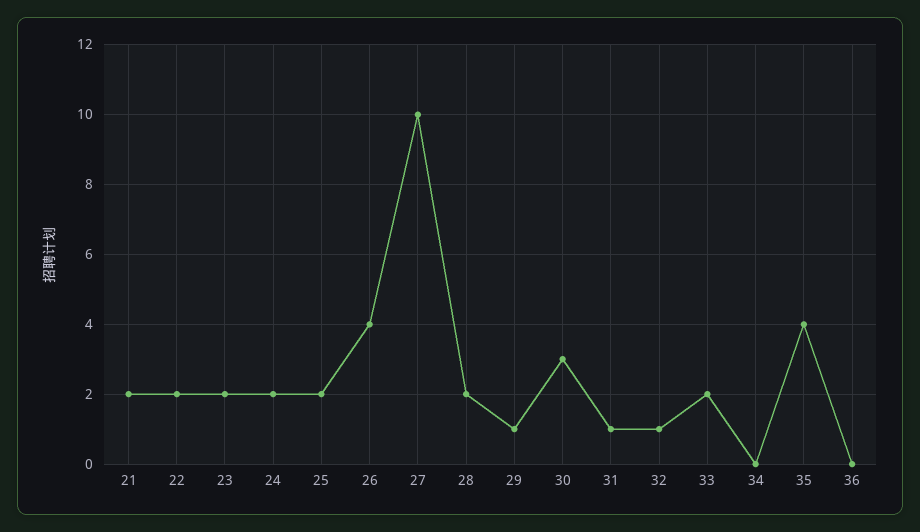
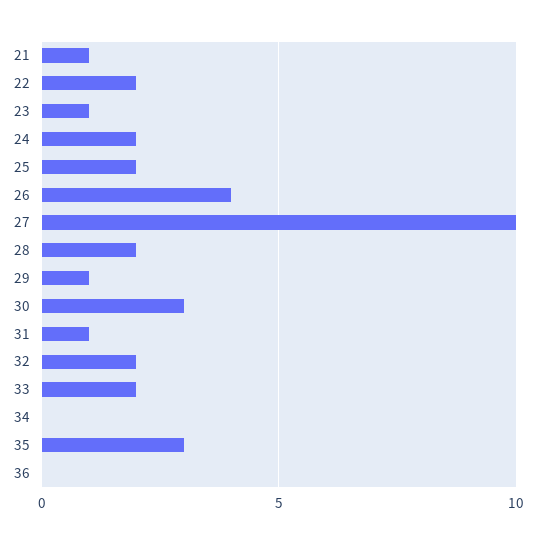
  {
-   "21": 2,
+   "21": 1,
    "22": 2,
-   "23": 2,
+   "23": 1,
    "24": 2,
    "25": 2,
    "26": 4,
    "27": 10,
    "28": 2,
    "29": 1,
    "30": 3,
    "31": 1,
-   "32": 1,
+   "32": 2,
    "33": 2,
    "34": 0,
-   "35": 4,
+   "35": 3,
    "36": 0
  }

